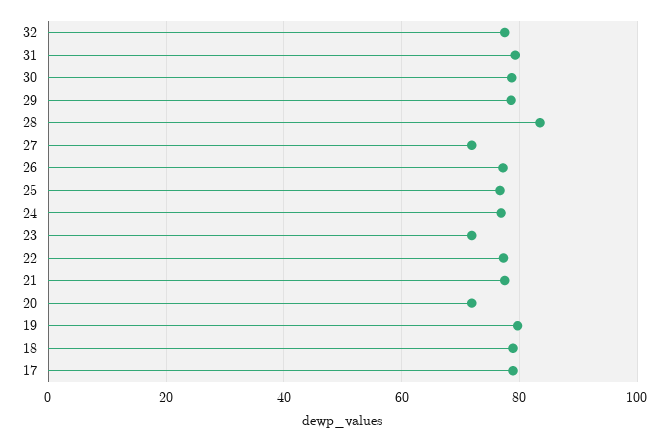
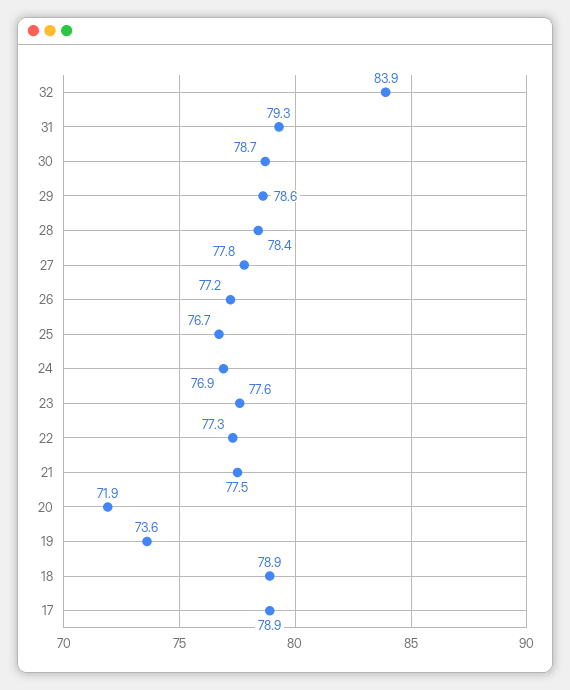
  {
-   "32": 78,
+   "32": 83.9,
    "31": 79.3,
    "30": 78.7,
    "29": 78.6,
-   "28": 84,
+   "28": 78.4,
-   "27": 72,
+   "27": 77.8,
    "26": 77.2,
    "25": 76.7,
    "24": 76.9,
-   "23": 72,
+   "23": 77.6,
    "22": 77.3,
    "21": 77.5,
    "20": 71.9,
-   "19": 80,
+   "19": 73.6,
    "18": 78.9,
    "17": 78.9
  }

